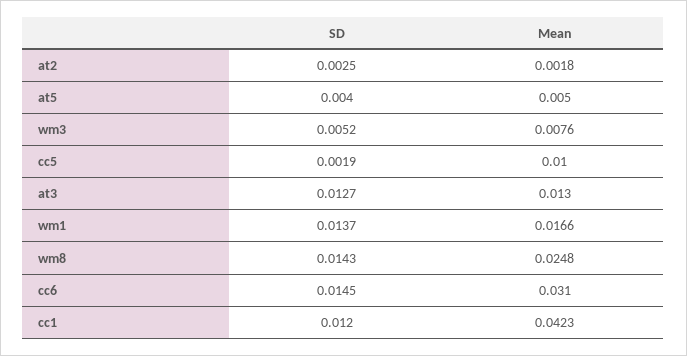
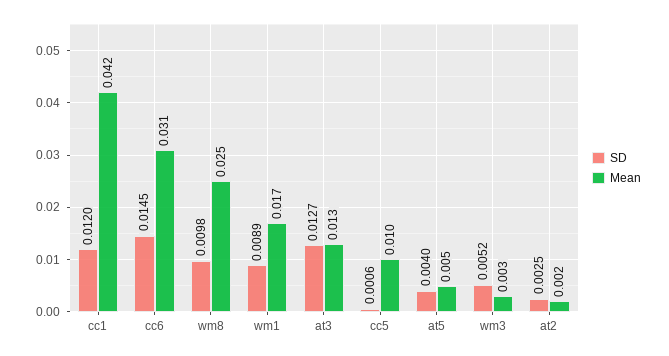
  {
    "SD": {
      "at2": 0.0025,
      "at5": 0.004,
      "wm3": 0.0052,
-     "cc5": 0.0019,
+     "cc5": 0.0006,
      "at3": 0.0127,
-     "wm1": 0.0137,
+     "wm1": 0.0089,
-     "wm8": 0.0143,
+     "wm8": 0.0098,
      "cc6": 0.0145,
      "cc1": 0.012
    },
    "Mean": {
      "at2": 0.0018,
      "at5": 0.005,
-     "wm3": 0.0076,
+     "wm3": 0.003,
      "cc5": 0.01,
      "at3": 0.013,
      "wm1": 0.0166,
      "wm8": 0.0248,
      "cc6": 0.031,
      "cc1": 0.0423
    }
  }

